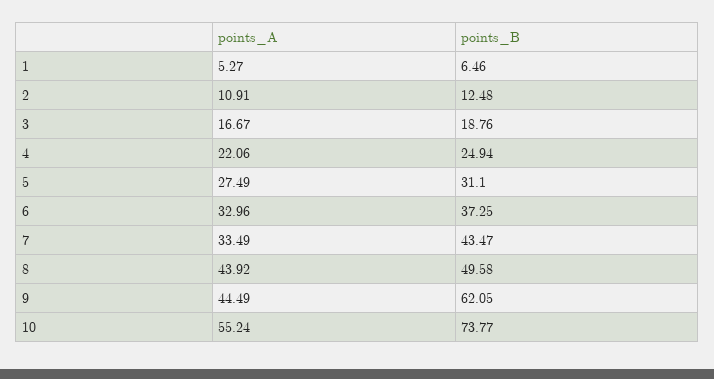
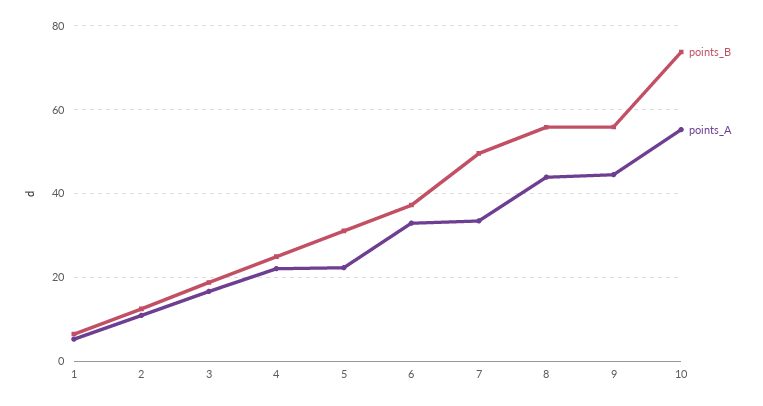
  {
    "points_A": {
      "1": 5.27,
      "2": 10.91,
      "3": 16.67,
      "4": 22.06,
-     "5": 27.49,
+     "5": 22,
      "6": 32.96,
      "7": 33.49,
      "8": 43.92,
      "9": 44.49,
      "10": 55.24
    },
    "points_B": {
      "1": 6.46,
      "2": 12.48,
      "3": 18.76,
      "4": 24.94,
      "5": 31.1,
      "6": 37.25,
-     "7": 43.47,
+     "7": 50,
-     "8": 49.58,
+     "8": 56,
-     "9": 62.05,
+     "9": 56,
      "10": 73.77
    }
  }

